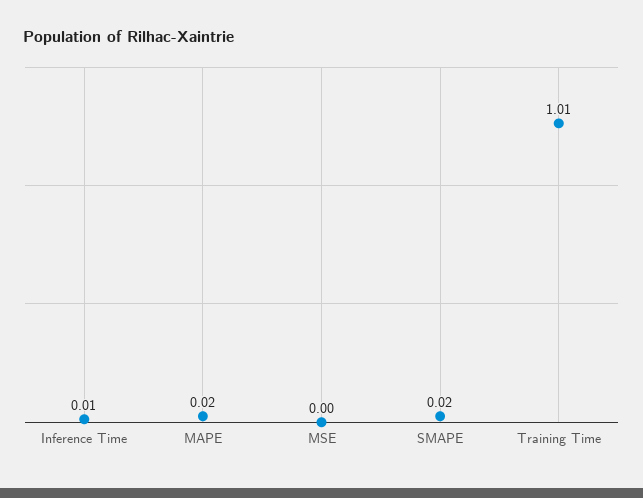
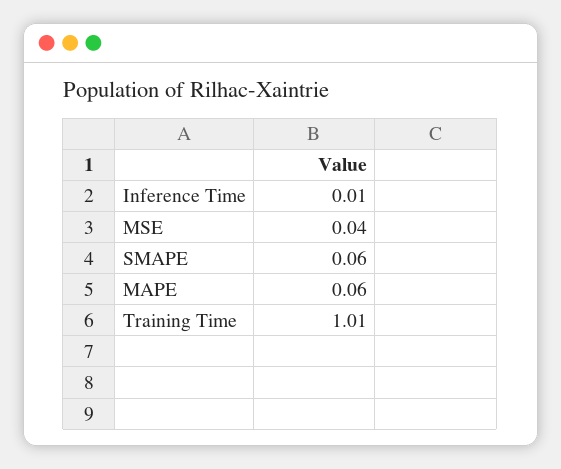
  {
    "Inference Time": 0.01,
-   "MAPE": 0.02,
+   "MAPE": 0.06,
-   "MSE": 0,
+   "MSE": 0.04,
-   "SMAPE": 0.02,
+   "SMAPE": 0.06,
    "Training Time": 1.01
  }

